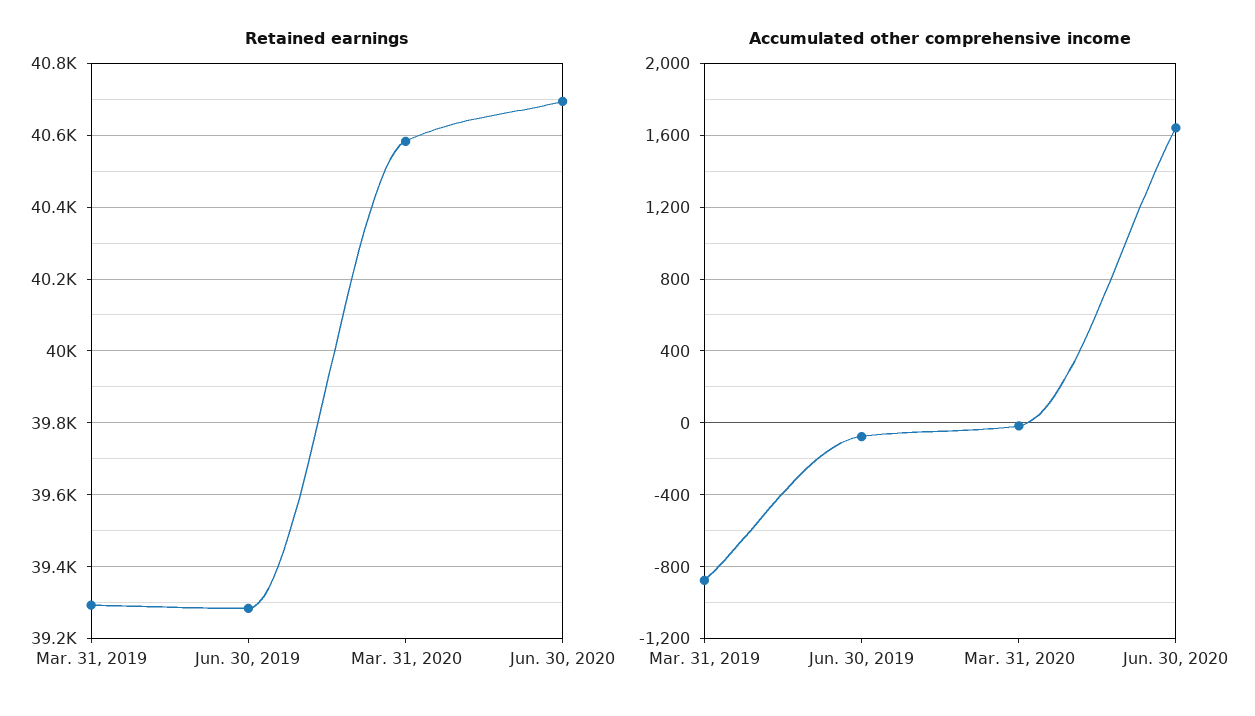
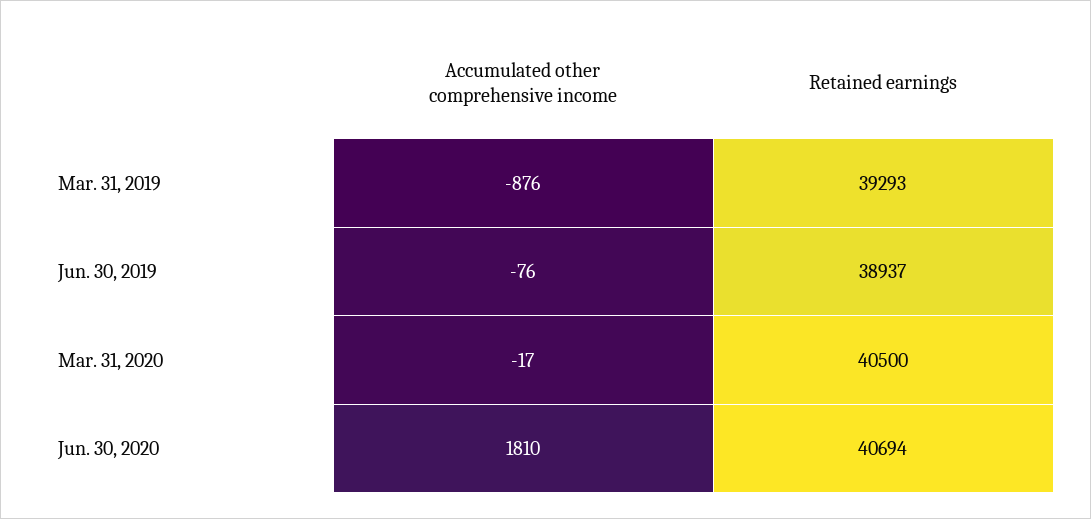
  {
    "Retained earnings": {
      "Mar. 31, 2019": 39293,
-     "Jun. 30, 2019": 39280,
+     "Jun. 30, 2019": 38937,
-     "Mar. 31, 2020": 40580,
+     "Mar. 31, 2020": 40500,
      "Jun. 30, 2020": 40694
    },
    "Accumulated other comprehensive income": {
      "Mar. 31, 2019": -876,
      "Jun. 30, 2019": -76,
      "Mar. 31, 2020": -17,
-     "Jun. 30, 2020": 1650
+     "Jun. 30, 2020": 1810
    }
  }

